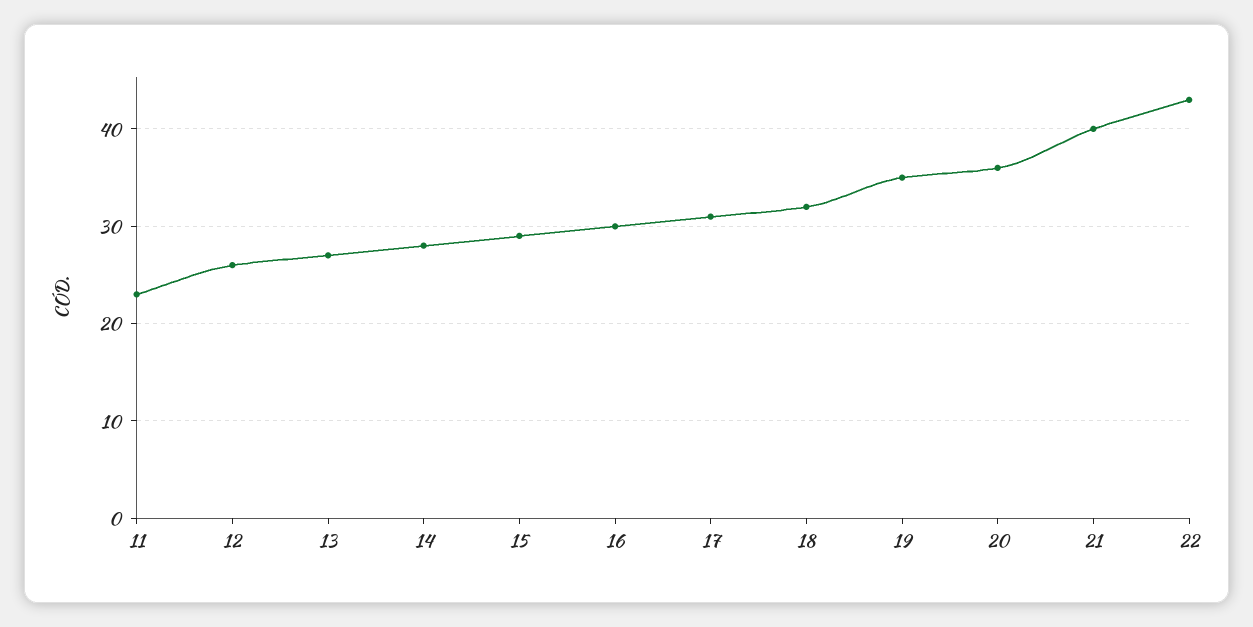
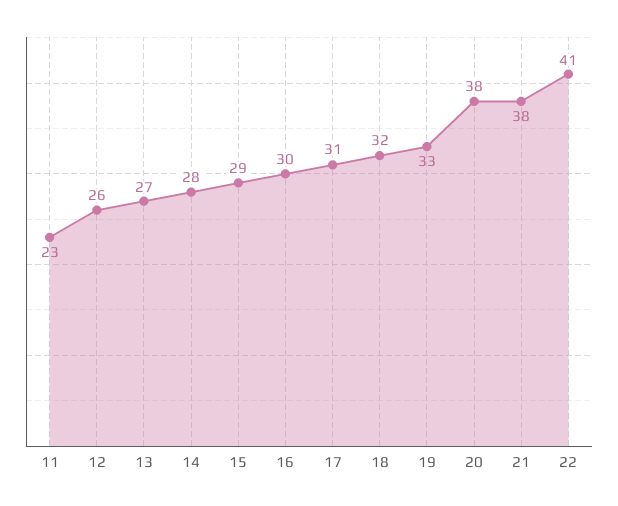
  {
    "11": 23,
    "12": 26,
    "13": 27,
    "14": 28,
    "15": 29,
    "16": 30,
    "17": 31,
    "18": 32,
-   "19": 35,
+   "19": 33,
-   "20": 36,
+   "20": 38,
-   "21": 40,
+   "21": 38,
-   "22": 43
+   "22": 41
  }

